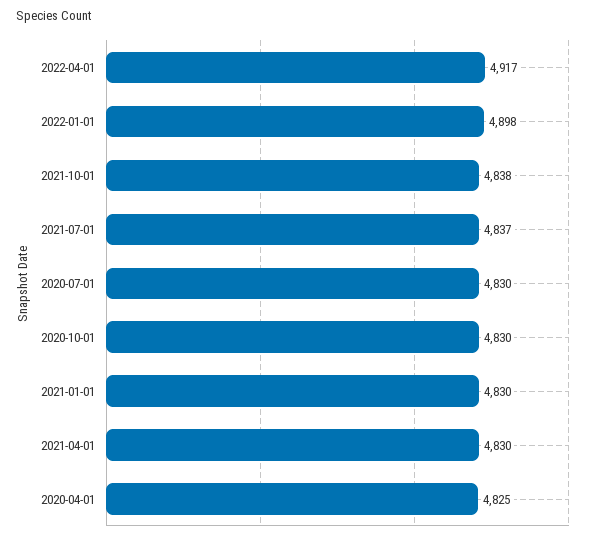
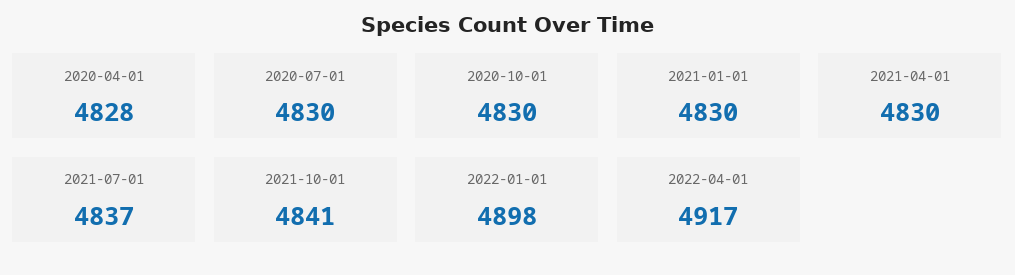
  {
    "2022-04-01": 4917,
    "2022-01-01": 4898,
-   "2021-10-01": 4838,
+   "2021-10-01": 4841,
    "2021-07-01": 4837,
    "2020-07-01": 4830,
    "2020-10-01": 4830,
    "2021-01-01": 4830,
    "2021-04-01": 4830,
-   "2020-04-01": 4825
+   "2020-04-01": 4828
  }

